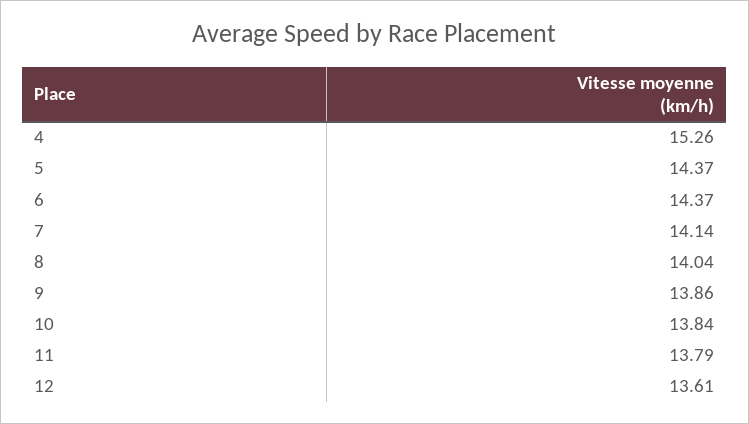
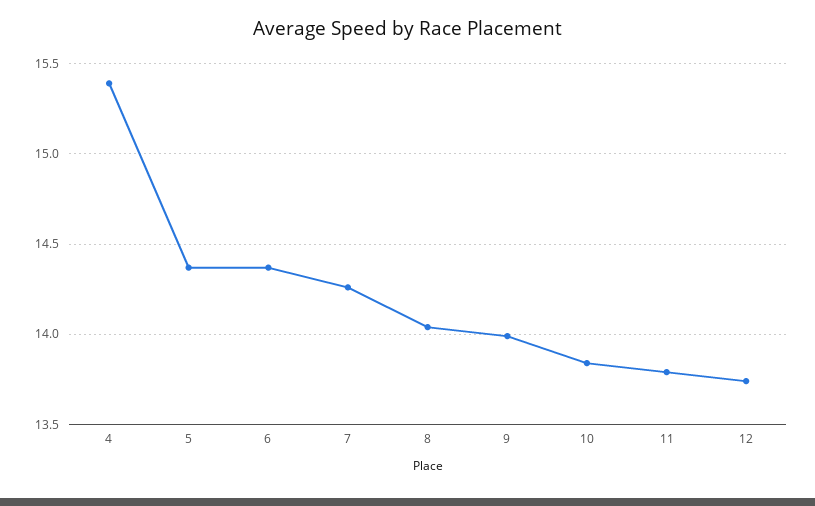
  {
-   "4": 15.26,
+   "4": 15.4,
    "5": 14.37,
    "6": 14.37,
-   "7": 14.14,
+   "7": 14.25,
    "8": 14.04,
-   "9": 13.86,
+   "9": 14,
    "10": 13.84,
    "11": 13.79,
-   "12": 13.61
+   "12": 13.75
  }

